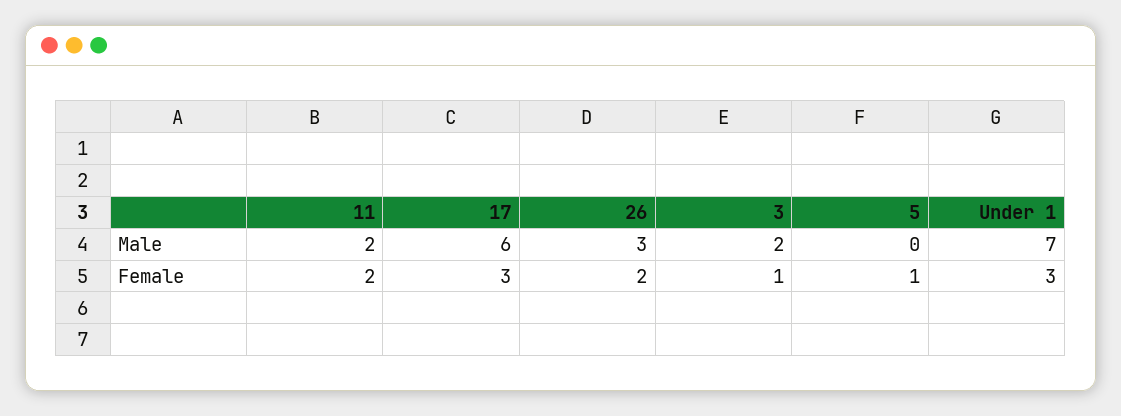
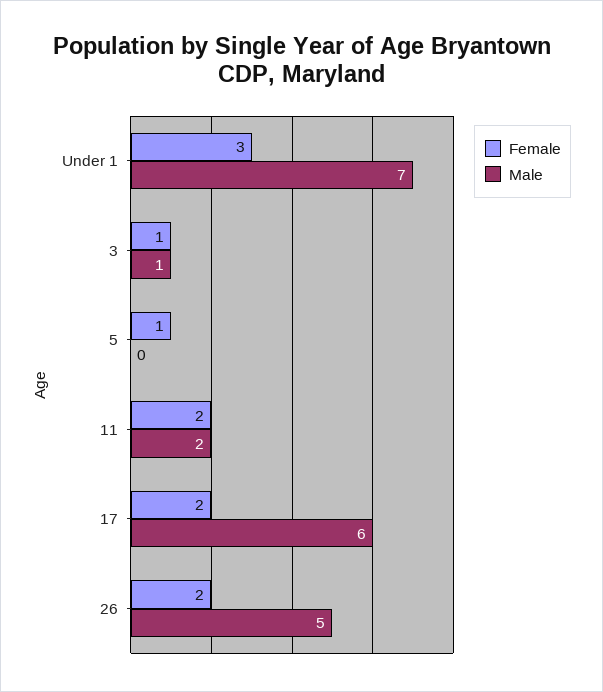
  {
    "Male": {
      "11": 2,
      "17": 6,
-     "26": 3,
+     "26": 5,
-     "3": 2,
+     "3": 1,
      "5": 0,
      "Under 1": 7
    },
    "Female": {
      "11": 2,
-     "17": 3,
+     "17": 2,
      "26": 2,
      "3": 1,
      "5": 1,
      "Under 1": 3
    }
  }

